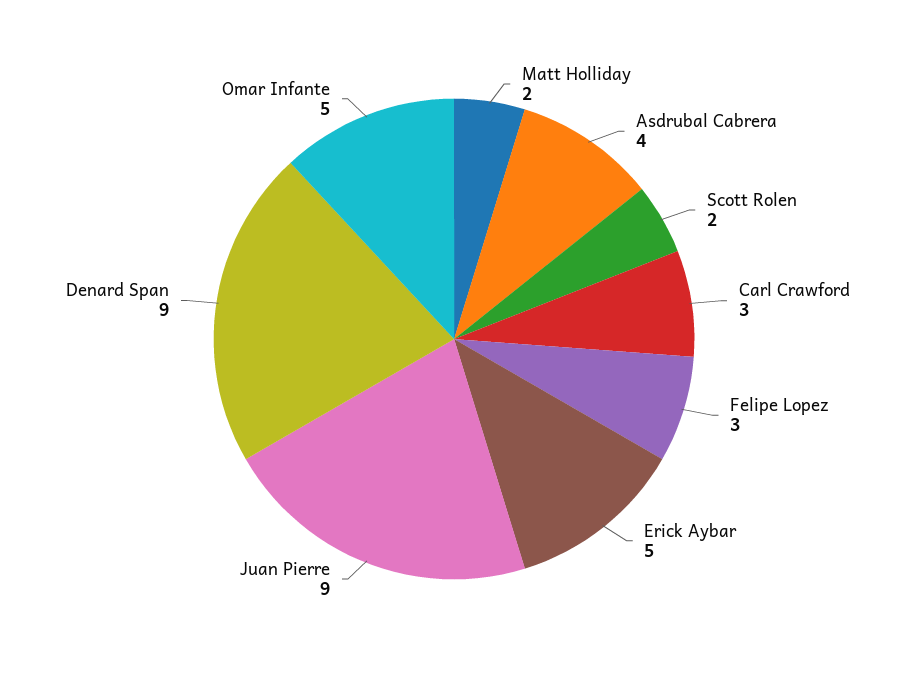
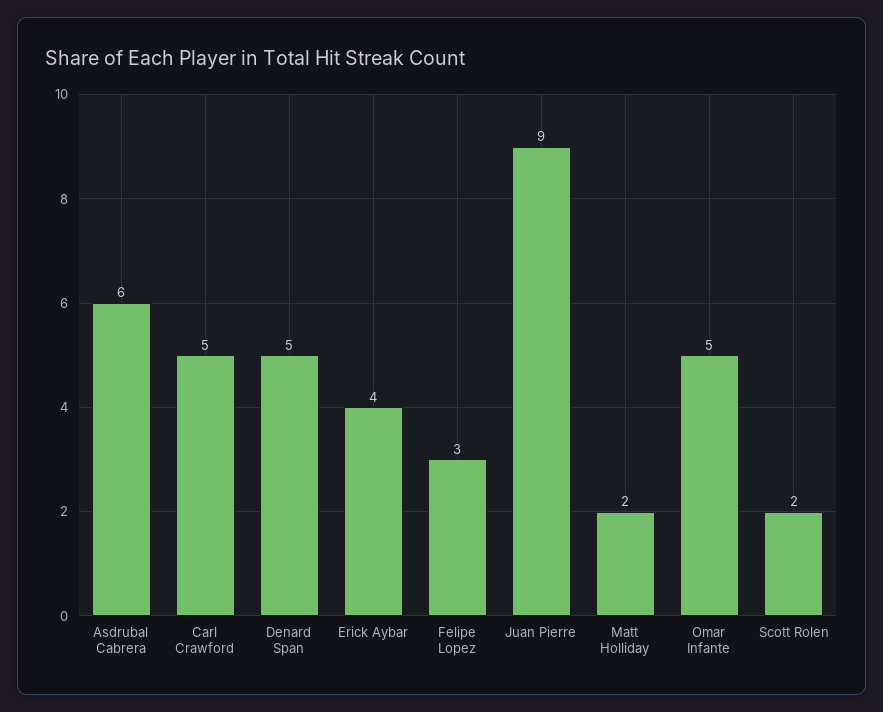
  {
    "Matt Holliday": 2,
-   "Asdrubal Cabrera": 4,
+   "Asdrubal Cabrera": 6,
    "Scott Rolen": 2,
-   "Carl Crawford": 3,
+   "Carl Crawford": 5,
    "Felipe Lopez": 3,
-   "Erick Aybar": 5,
+   "Erick Aybar": 4,
    "Juan Pierre": 9,
-   "Denard Span": 9,
+   "Denard Span": 5,
    "Omar Infante": 5
  }

